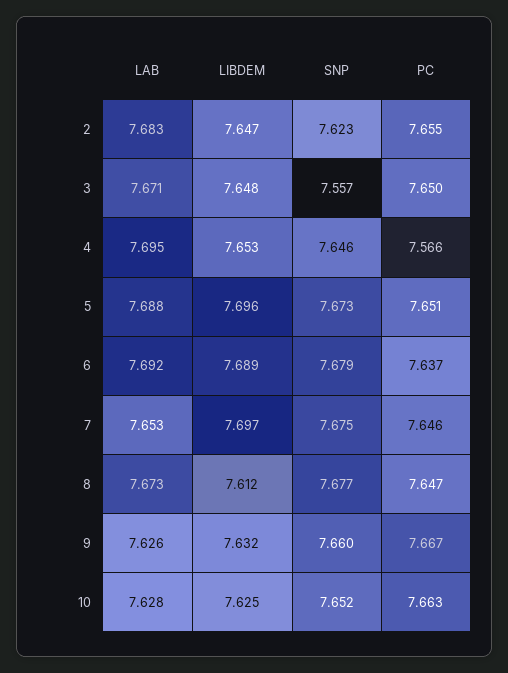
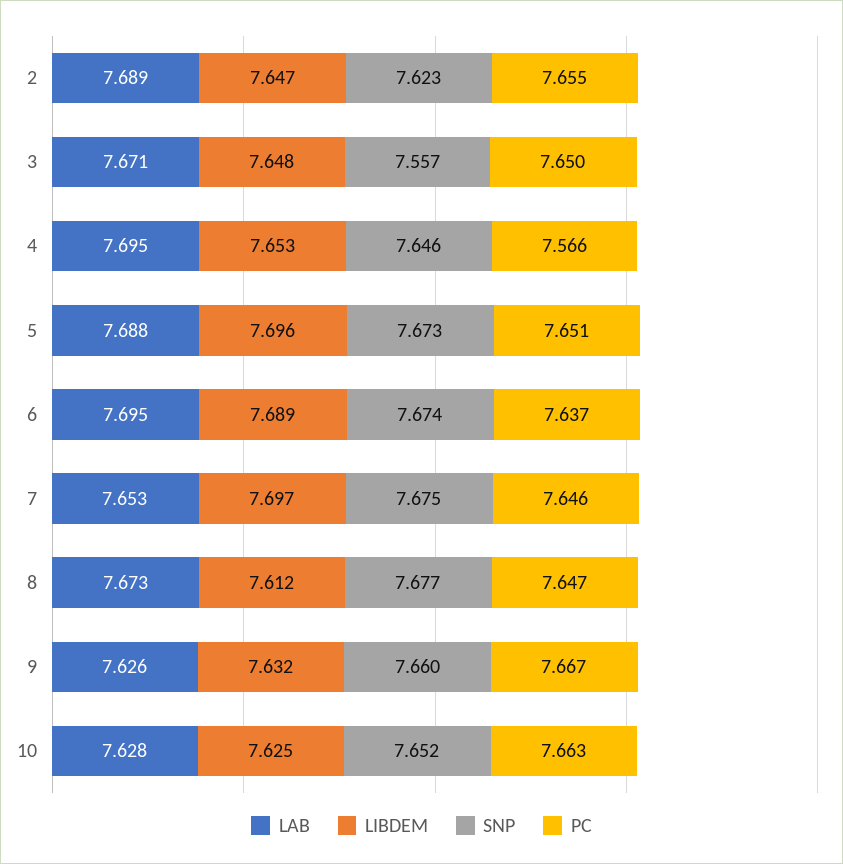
  {
    "LAB": {
-     "2": 7.683,
+     "2": 7.689,
      "3": 7.671,
      "4": 7.695,
      "5": 7.688,
-     "6": 7.692,
+     "6": 7.695,
      "7": 7.653,
      "8": 7.673,
      "9": 7.626,
      "10": 7.628
    },
    "LIBDEM": {
      "2": 7.647,
      "3": 7.648,
      "4": 7.653,
      "5": 7.696,
      "6": 7.689,
      "7": 7.697,
      "8": 7.612,
      "9": 7.632,
      "10": 7.625
    },
    "SNP": {
      "2": 7.623,
      "3": 7.557,
      "4": 7.646,
      "5": 7.673,
-     "6": 7.679,
+     "6": 7.674,
      "7": 7.675,
      "8": 7.677,
      "9": 7.66,
      "10": 7.652
    },
    "PC": {
      "2": 7.655,
      "3": 7.65,
      "4": 7.566,
      "5": 7.651,
      "6": 7.637,
      "7": 7.646,
      "8": 7.647,
      "9": 7.667,
      "10": 7.663
    }
  }

